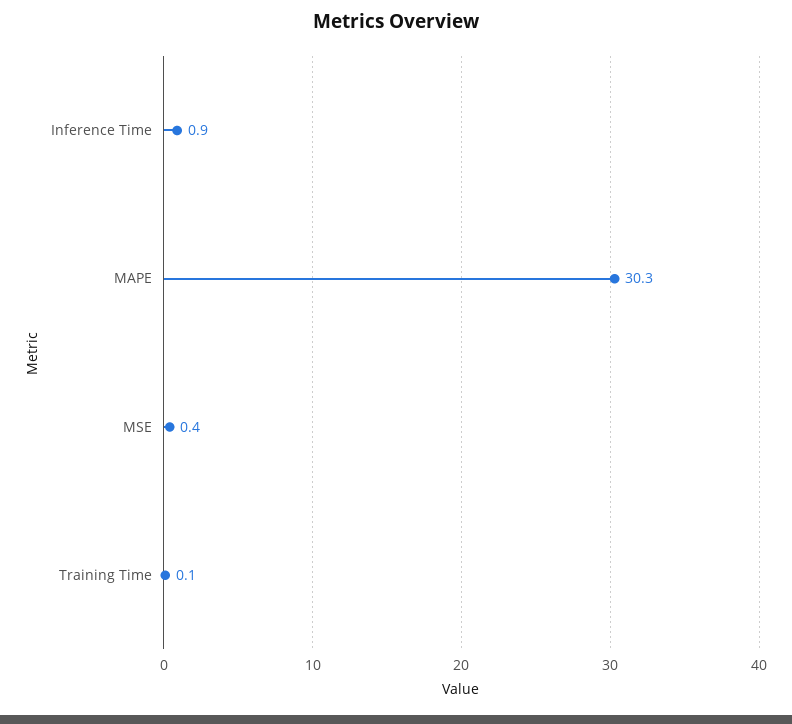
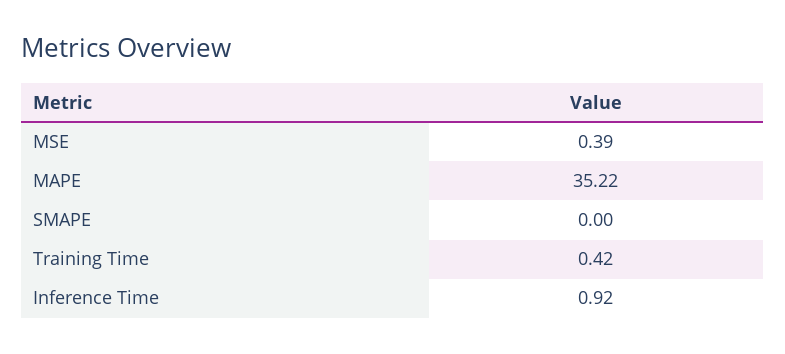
  {
    "Inference Time": 0.92,
-   "MAPE": 30.3,
+   "MAPE": 35.22,
    "MSE": 0.39,
-   "Training Time": 0.1
+   "Training Time": 0.42,
+   "SMAPE": 0
  }

